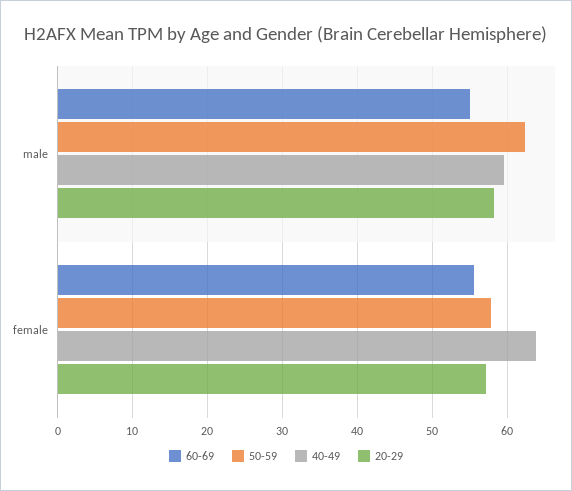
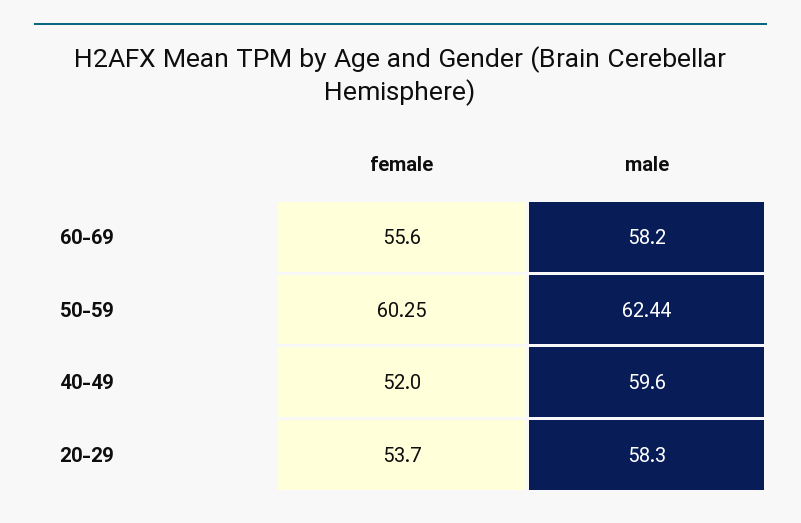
  {
    "60-69": {
-     "male": 55,
+     "male": 58.2,
      "female": 55.6
    },
    "50-59": {
      "male": 62.44,
-     "female": 58
+     "female": 60.25
    },
    "40-49": {
      "male": 59.6,
-     "female": 64
+     "female": 52
    },
    "20-29": {
      "male": 58.3,
-     "female": 57
+     "female": 53.7
    }
  }

